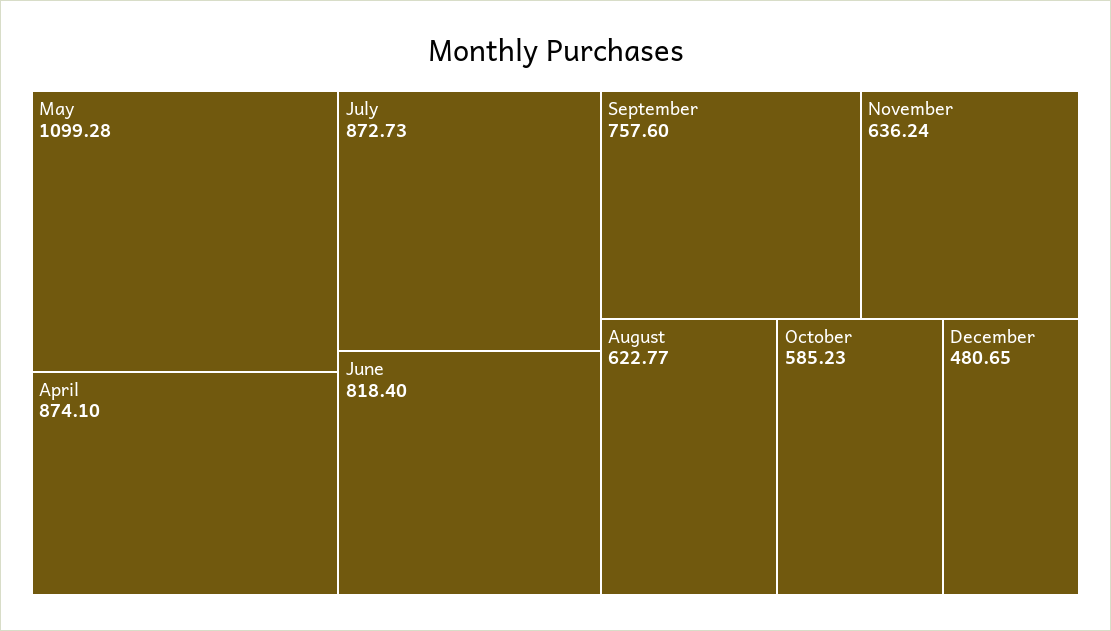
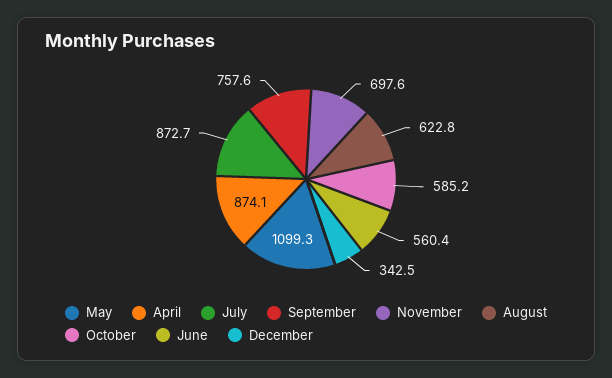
  {
    "May": 1099.28,
    "April": 874.1,
    "July": 872.73,
-   "June": 818.4,
+   "June": 560.4,
    "September": 757.6,
-   "November": 636.24,
+   "November": 697.6,
    "August": 622.77,
    "October": 585.23,
-   "December": 480.65
+   "December": 342.5
  }

